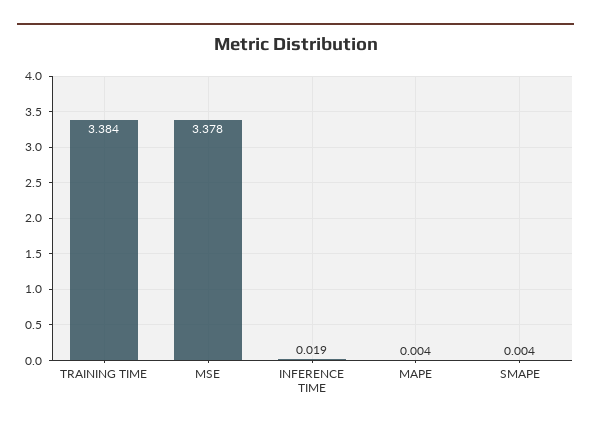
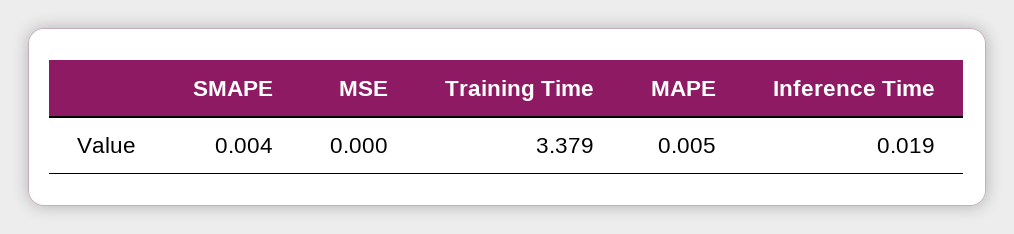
  {
-   "TRAINING TIME": 3.384,
+   "TRAINING TIME": 3.379,
-   "MSE": 3.378,
+   "MSE": 0,
    "INFERENCE TIME": 0.019,
-   "MAPE": 0.004,
+   "MAPE": 0.005,
    "SMAPE": 0.004
  }

